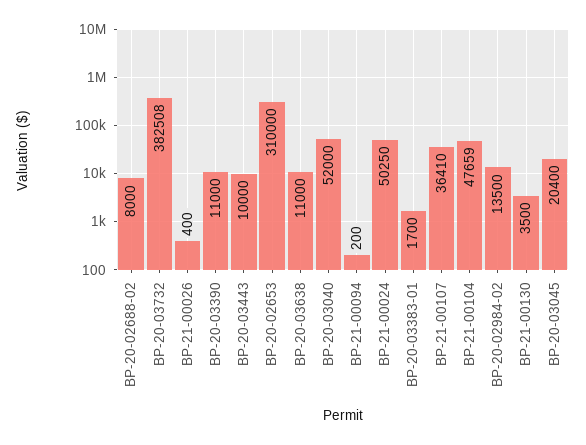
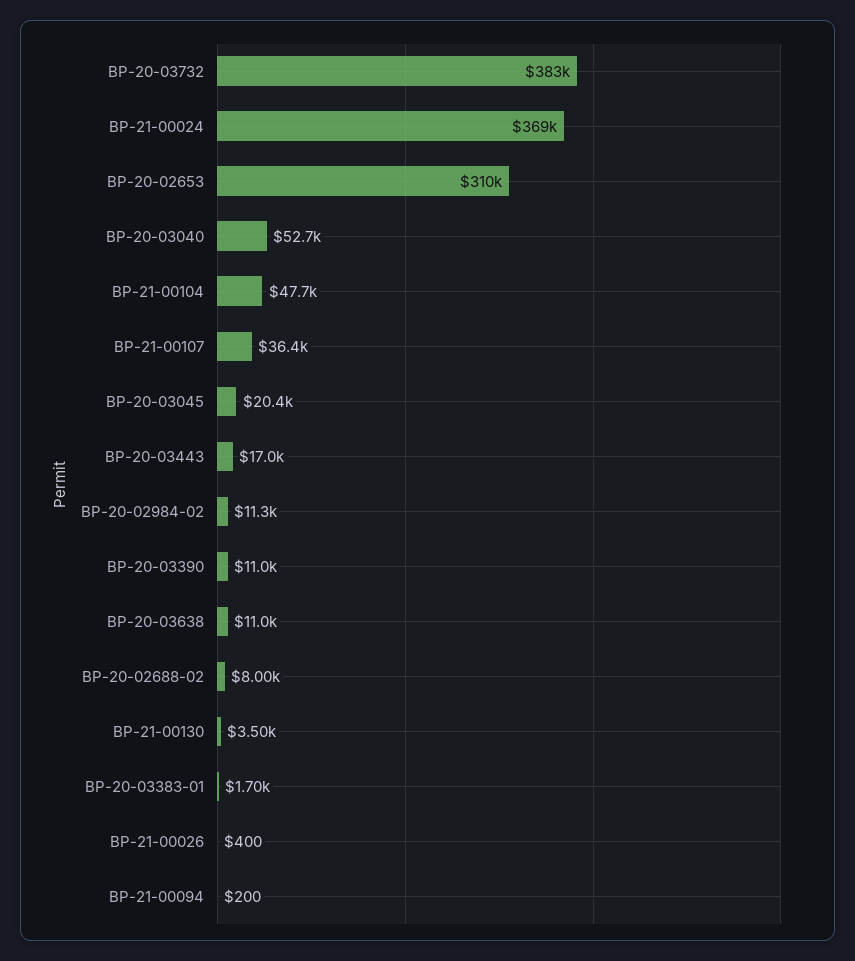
  {
    "BP-20-02688-02": 8000,
    "BP-20-03732": 382508,
    "BP-21-00026": 400,
    "BP-20-03390": 11000,
-   "BP-20-03443": 10000,
+   "BP-20-03443": 17000,
    "BP-20-02653": 310000,
    "BP-20-03638": 11000,
-   "BP-20-03040": 52000,
+   "BP-20-03040": 52700,
    "BP-21-00094": 200,
-   "BP-21-00024": 50250,
+   "BP-21-00024": 369000,
    "BP-20-03383-01": 1700,
    "BP-21-00107": 36410,
    "BP-21-00104": 47659,
-   "BP-20-02984-02": 13500,
+   "BP-20-02984-02": 11300,
    "BP-21-00130": 3500,
    "BP-20-03045": 20400
  }

